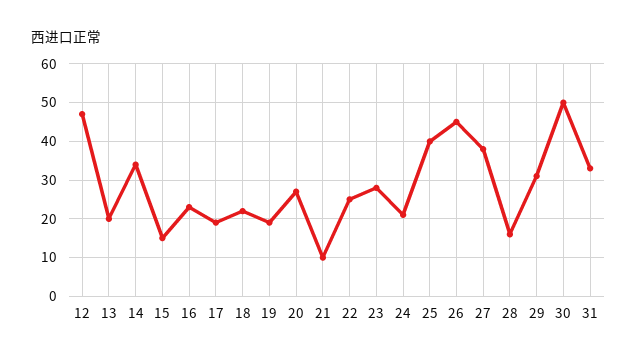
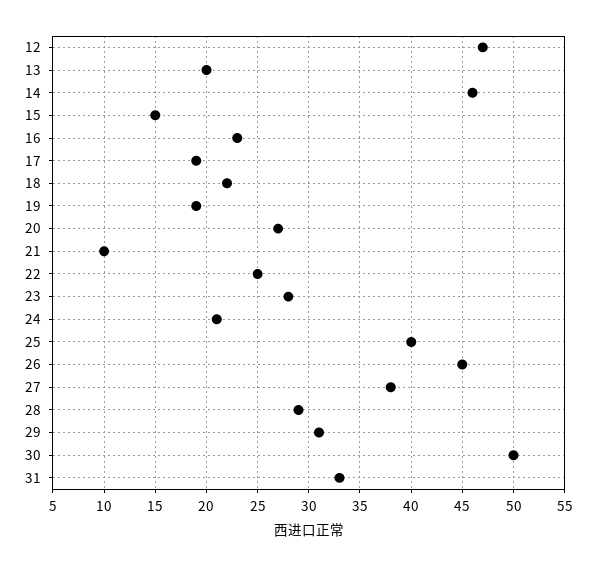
  {
    "12": 47,
    "13": 20,
-   "14": 35,
+   "14": 46,
    "15": 15,
    "16": 23,
    "17": 19,
    "18": 22,
    "19": 19,
    "20": 27,
    "21": 10,
    "22": 25,
    "23": 28,
    "24": 21,
    "25": 40,
    "26": 45,
    "27": 38,
-   "28": 15,
+   "28": 29,
    "29": 31,
    "30": 50,
    "31": 33
  }

